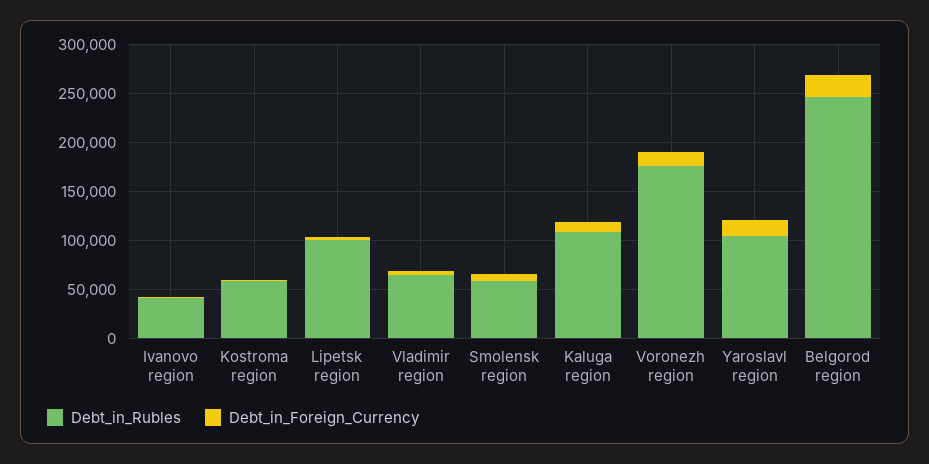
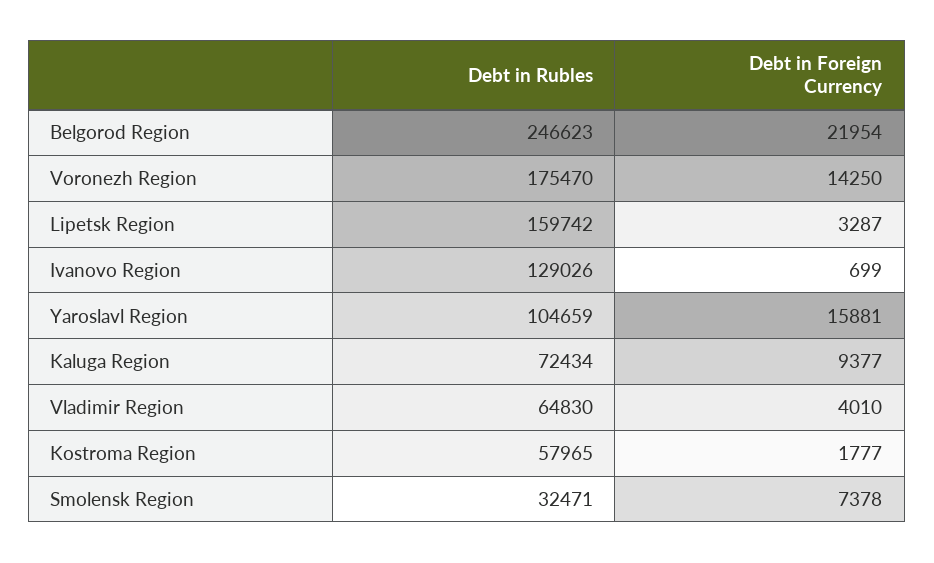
  {
    "Debt_in_Rubles": {
-     "Ivanovo region": 40000,
+     "Ivanovo region": 129026,
      "Kostroma region": 57965,
-     "Lipetsk region": 100000,
+     "Lipetsk region": 159742,
      "Vladimir region": 64830,
-     "Smolensk region": 60000,
+     "Smolensk region": 32471,
-     "Kaluga region": 110000,
+     "Kaluga region": 72434,
      "Voronezh region": 175470,
      "Yaroslavl region": 104659,
      "Belgorod region": 246623
    },
    "Debt_in_Foreign_Currency": {
      "Ivanovo region": 699,
      "Kostroma region": 1777,
      "Lipetsk region": 3287,
      "Vladimir region": 4010,
      "Smolensk region": 7378,
      "Kaluga region": 9377,
      "Voronezh region": 14250,
      "Yaroslavl region": 15881,
      "Belgorod region": 21954
    }
  }

